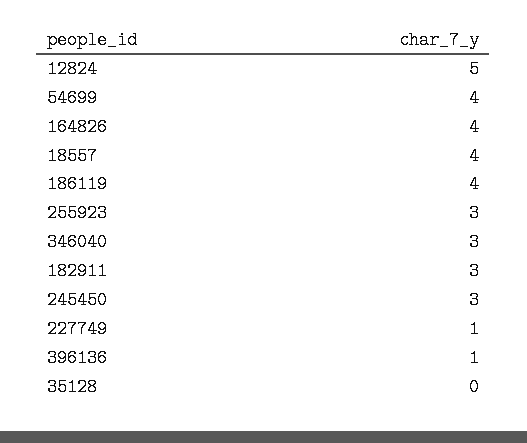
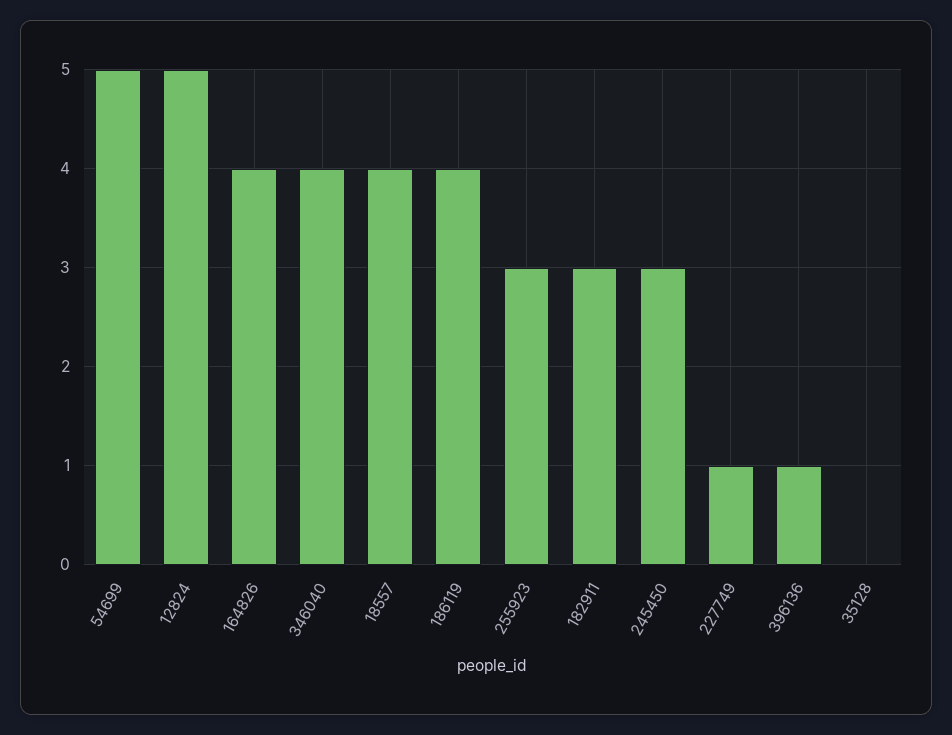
  {
    "12824": 5,
-   "54699": 4,
+   "54699": 5,
    "164826": 4,
    "18557": 4,
    "186119": 4,
    "255923": 3,
-   "346040": 3,
+   "346040": 4,
    "182911": 3,
    "245450": 3,
    "227749": 1,
    "396136": 1,
    "35128": 0
  }

